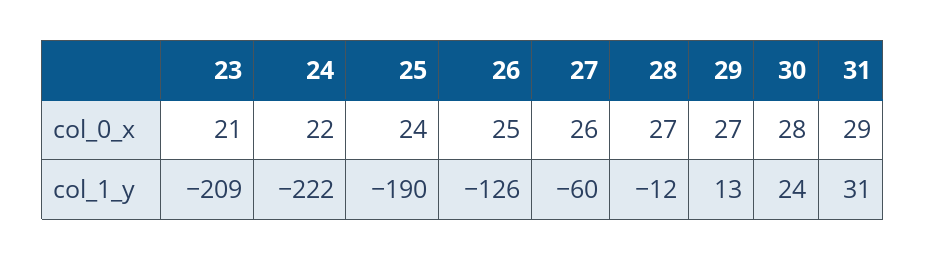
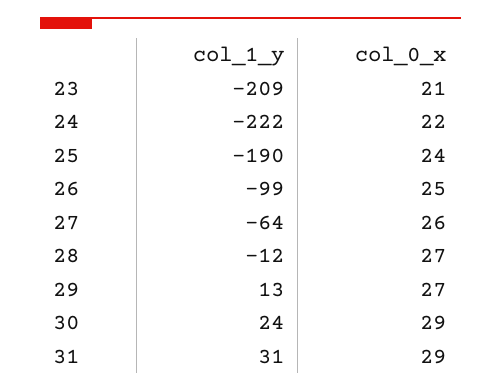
  {
    "23": {
      "col_0_x": 21,
      "col_1_y": -209
    },
    "24": {
      "col_0_x": 22,
      "col_1_y": -222
    },
    "25": {
      "col_0_x": 24,
      "col_1_y": -190
    },
    "26": {
      "col_0_x": 25,
-     "col_1_y": -126
+     "col_1_y": -99
    },
    "27": {
      "col_0_x": 26,
-     "col_1_y": -60
+     "col_1_y": -64
    },
    "28": {
      "col_0_x": 27,
      "col_1_y": -12
    },
    "29": {
      "col_0_x": 27,
      "col_1_y": 13
    },
    "30": {
-     "col_0_x": 28,
+     "col_0_x": 29,
      "col_1_y": 24
    },
    "31": {
      "col_0_x": 29,
      "col_1_y": 31
    }
  }

